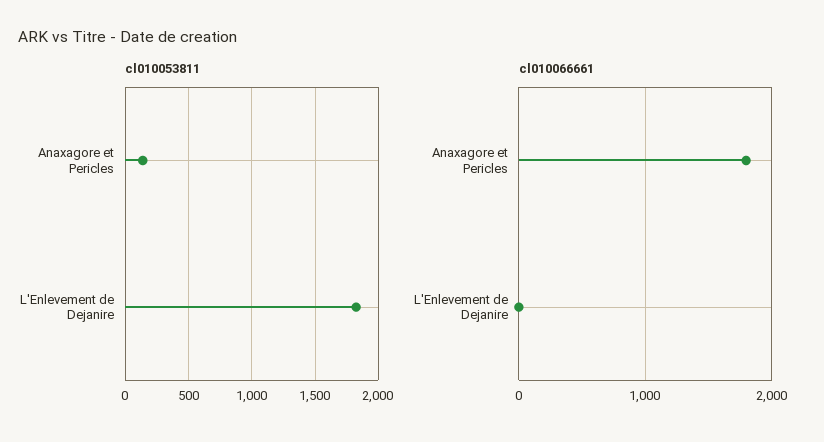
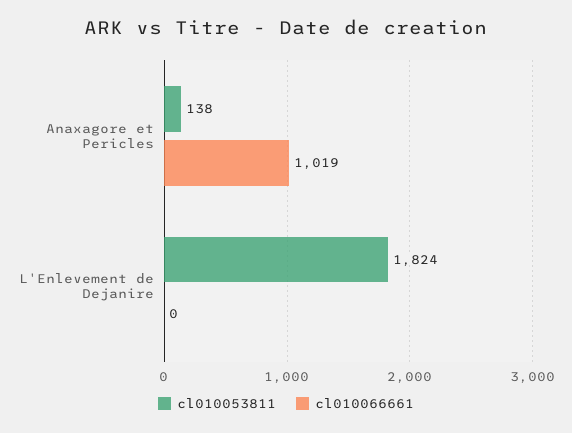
  {
    "cl010053811": {
      "Anaxagore et Pericles": 138,
      "L'Enlevement de Dejanire": 1824
    },
    "cl010066661": {
-     "Anaxagore et Pericles": 1800,
+     "Anaxagore et Pericles": 1019,
      "L'Enlevement de Dejanire": 0
    }
  }

